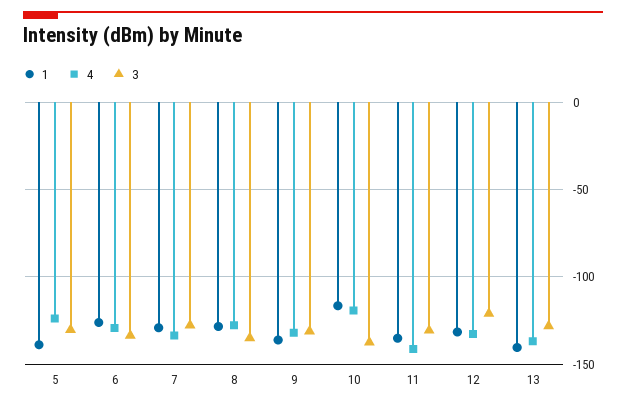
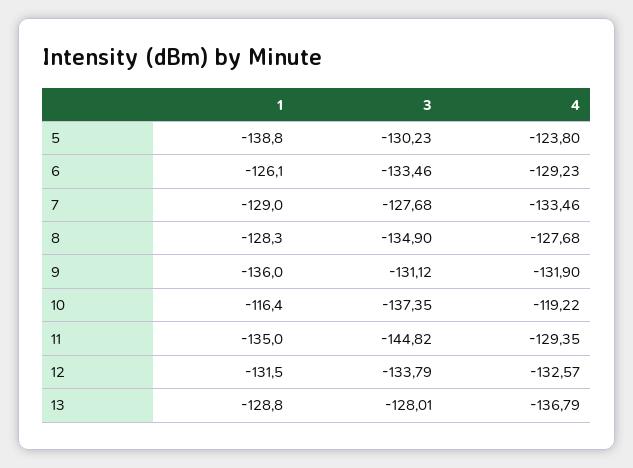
  {
    "1": {
      "5": -138.8,
      "6": -126.1,
      "7": -129,
      "8": -128.3,
      "9": -136,
      "10": -116.4,
      "11": -135,
      "12": -131.5,
-     "13": -140
+     "13": -128.8
    },
    "4": {
      "5": -123.8,
      "6": -129.23,
      "7": -133.46,
      "8": -127.68,
      "9": -131.9,
      "10": -119.22,
-     "11": -140,
+     "11": -129.35,
      "12": -132.57,
      "13": -136.79
    },
    "3": {
      "5": -130.23,
      "6": -133.46,
      "7": -127.68,
      "8": -134.9,
      "9": -131.12,
      "10": -137.35,
-     "11": -130,
+     "11": -144.82,
-     "12": -120,
+     "12": -133.79,
      "13": -128.01
    }
  }

